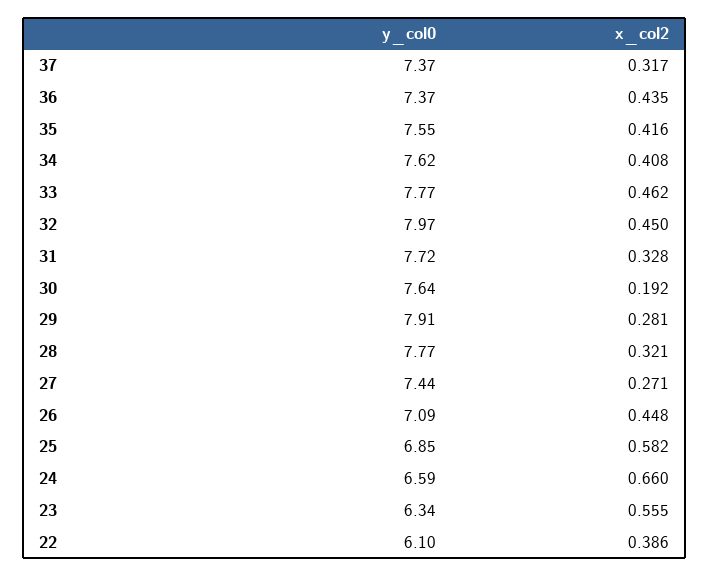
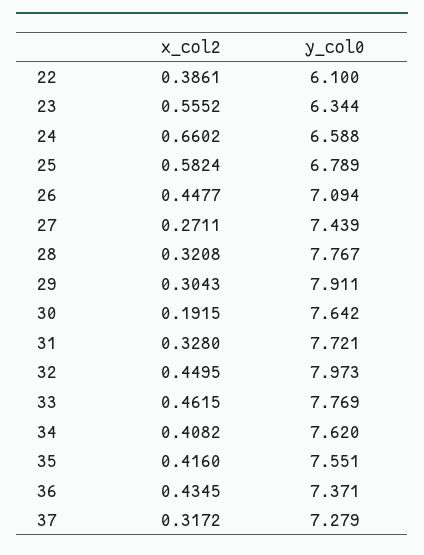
  {
    "y_col0": {
-     "37": 7.37,
+     "37": 7.279,
      "36": 7.371,
      "35": 7.551,
      "34": 7.62,
      "33": 7.769,
      "32": 7.973,
      "31": 7.721,
      "30": 7.642,
      "29": 7.911,
      "28": 7.767,
      "27": 7.439,
      "26": 7.094,
-     "25": 6.85,
+     "25": 6.789,
      "24": 6.588,
      "23": 6.344,
      "22": 6.1
    },
    "x_col2": {
      "37": 0.3172,
      "36": 0.4345,
      "35": 0.416,
      "34": 0.4082,
      "33": 0.4615,
      "32": 0.4495,
      "31": 0.328,
      "30": 0.1915,
-     "29": 0.281,
+     "29": 0.3043,
      "28": 0.3208,
      "27": 0.2711,
      "26": 0.4477,
      "25": 0.5824,
      "24": 0.6602,
      "23": 0.5552,
      "22": 0.3861
    }
  }

